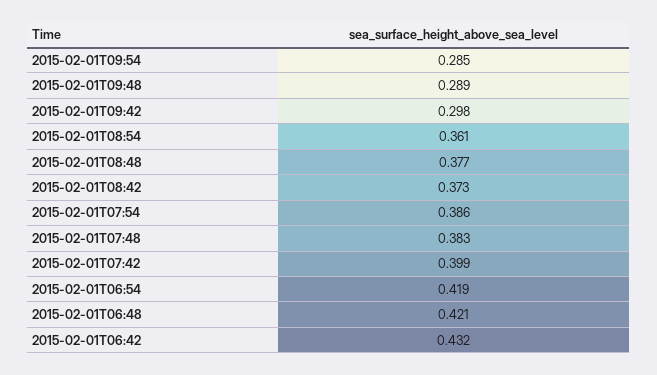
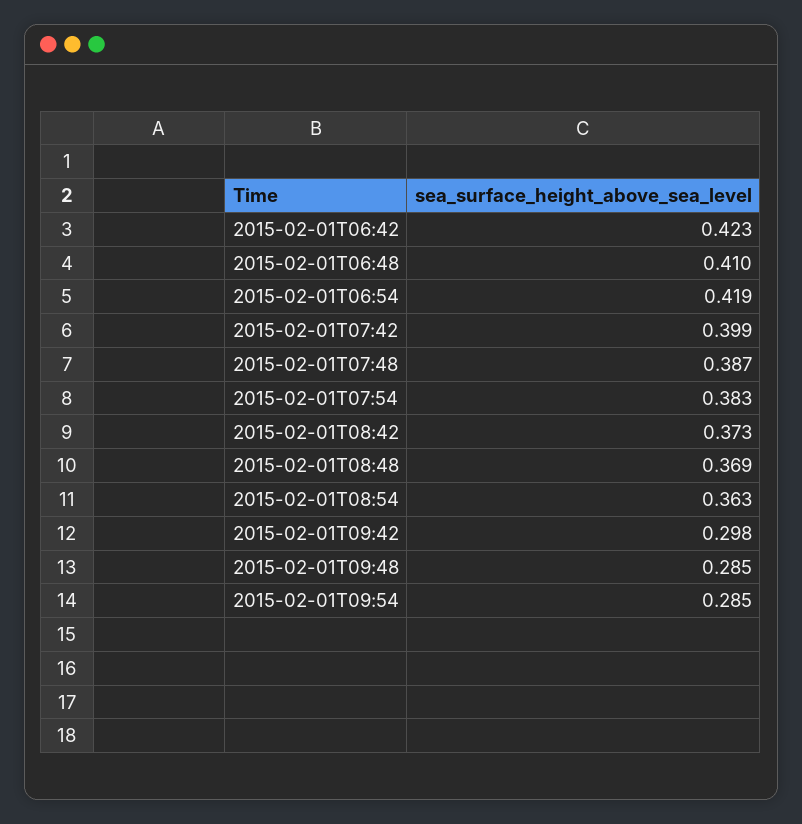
  {
    "2015-02-01T09:54": 0.285,
-   "2015-02-01T09:48": 0.289,
+   "2015-02-01T09:48": 0.285,
    "2015-02-01T09:42": 0.298,
-   "2015-02-01T08:54": 0.361,
+   "2015-02-01T08:54": 0.363,
-   "2015-02-01T08:48": 0.377,
+   "2015-02-01T08:48": 0.369,
    "2015-02-01T08:42": 0.373,
-   "2015-02-01T07:54": 0.386,
+   "2015-02-01T07:54": 0.383,
-   "2015-02-01T07:48": 0.383,
+   "2015-02-01T07:48": 0.387,
    "2015-02-01T07:42": 0.399,
    "2015-02-01T06:54": 0.419,
-   "2015-02-01T06:48": 0.421,
+   "2015-02-01T06:48": 0.41,
-   "2015-02-01T06:42": 0.432
+   "2015-02-01T06:42": 0.423
  }

